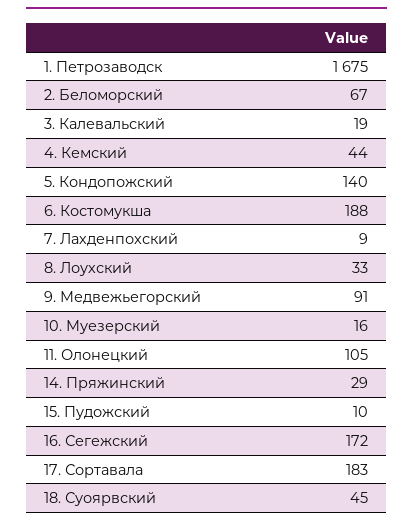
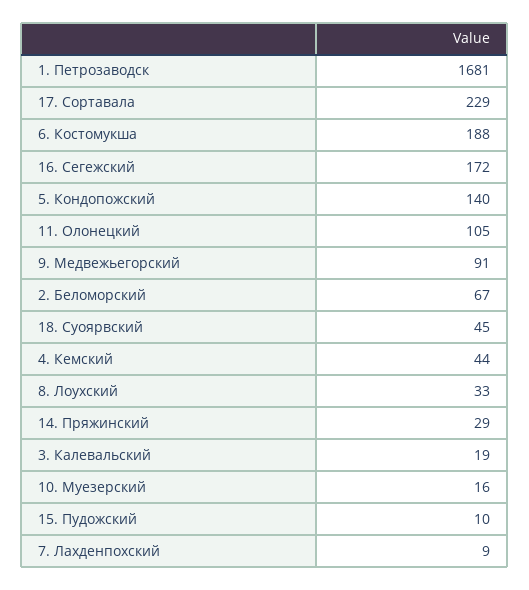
  {
-   "1. Петрозаводск": 1675,
+   "1. Петрозаводск": 1681,
    "2. Беломорский": 67,
    "3. Калевальский": 19,
    "4. Кемский": 44,
    "5. Кондопожский": 140,
    "6. Костомукша": 188,
    "7. Лахденпохский": 9,
    "8. Лоухский": 33,
    "9. Медвежьегорский": 91,
    "10. Муезерский": 16,
    "11. Олонецкий": 105,
    "14. Пряжинский": 29,
    "15. Пудожский": 10,
    "16. Сегежский": 172,
-   "17. Сортавала": 183,
+   "17. Сортавала": 229,
    "18. Суоярвский": 45
  }

